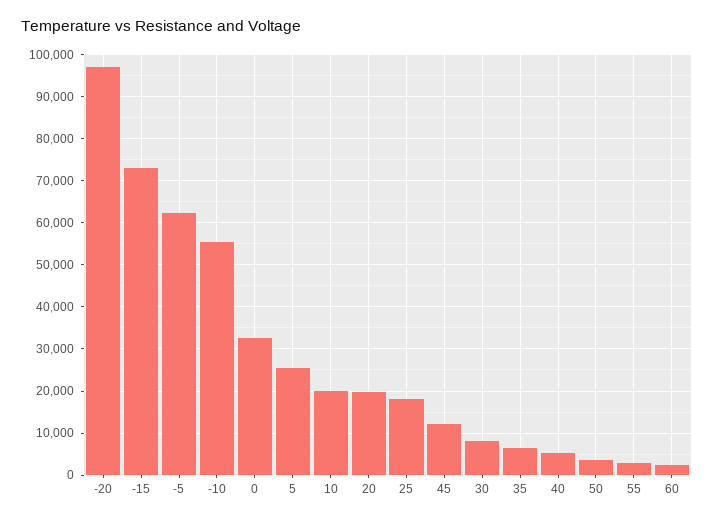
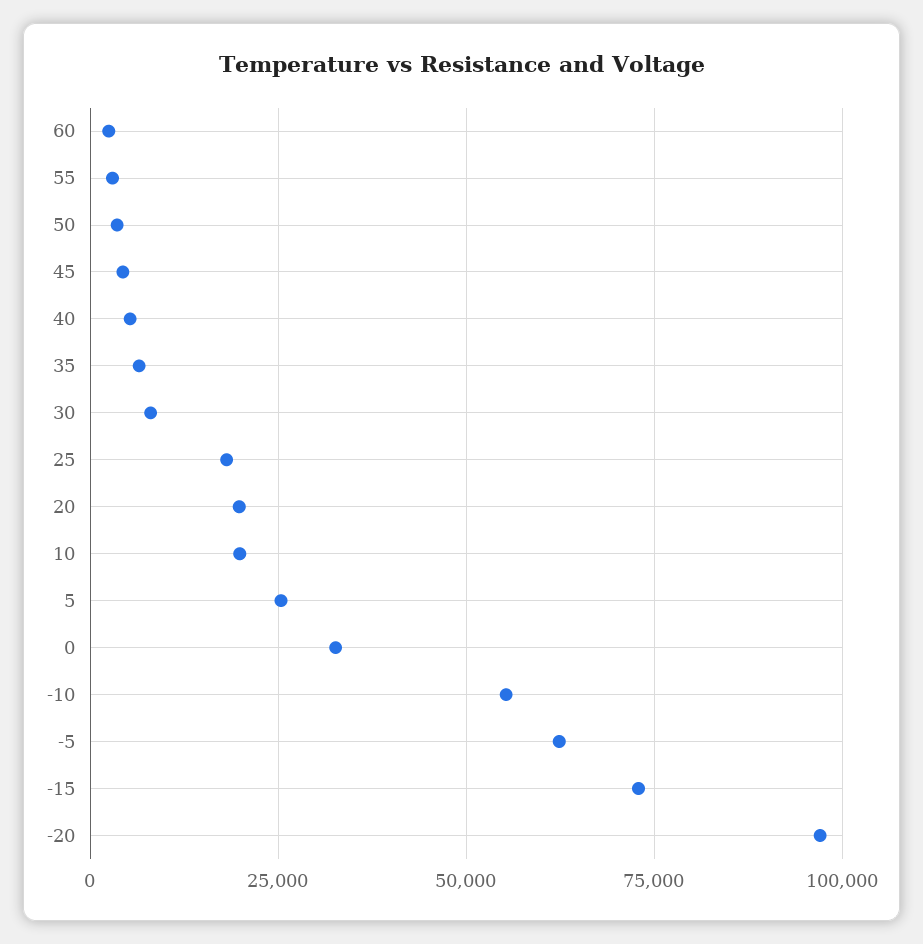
  {
    "-20": 98000,
    "-15": 72000,
    "-5": 62000,
    "-10": 56000,
    "0": 32000,
    "5": 26000,
    "10": 20000,
    "20": 20000,
    "25": 18000,
-   "45": 12000,
+   "45": 5000,
    "30": 8000,
    "35": 6000,
    "40": 6000,
    "50": 4000,
    "55": 2000,
    "60": 2000
  }

